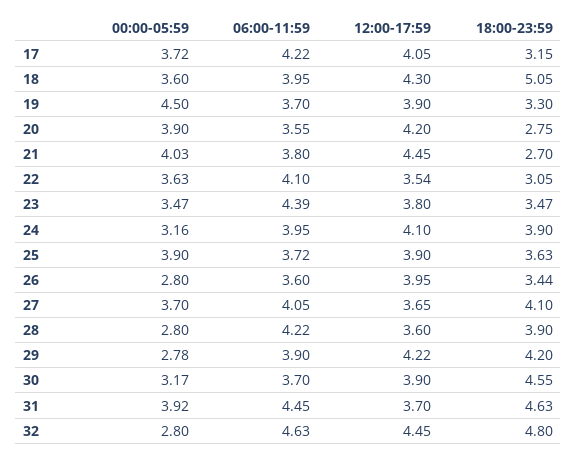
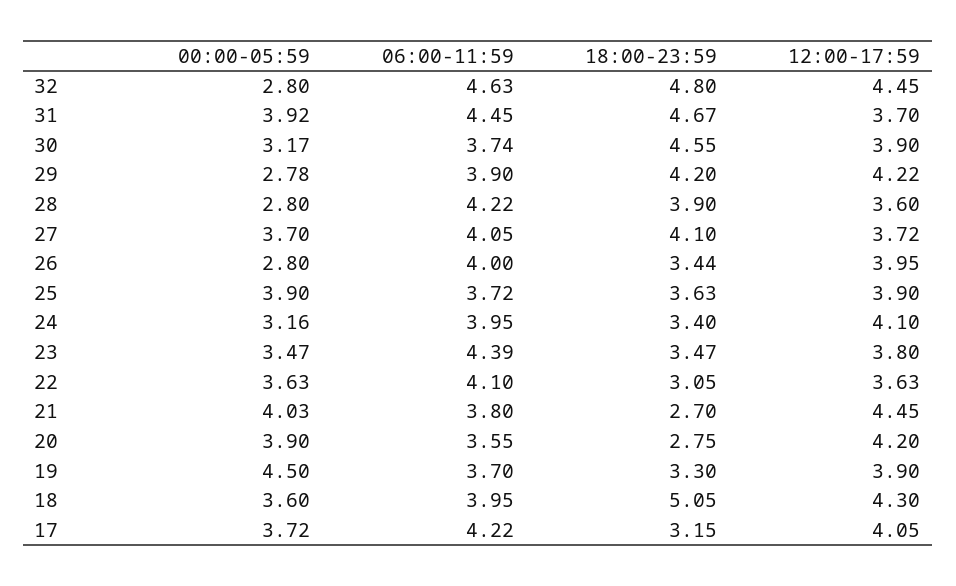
  {
    "00:00-05:59": {
      "17": 3.72,
      "18": 3.6,
      "19": 4.5,
      "20": 3.9,
      "21": 4.03,
      "22": 3.63,
      "23": 3.47,
      "24": 3.16,
      "25": 3.9,
      "26": 2.8,
      "27": 3.7,
      "28": 2.8,
      "29": 2.78,
      "30": 3.17,
      "31": 3.92,
      "32": 2.8
    },
    "06:00-11:59": {
      "17": 4.22,
      "18": 3.95,
      "19": 3.7,
      "20": 3.55,
      "21": 3.8,
      "22": 4.1,
      "23": 4.39,
      "24": 3.95,
      "25": 3.72,
-     "26": 3.6,
+     "26": 4,
      "27": 4.05,
      "28": 4.22,
      "29": 3.9,
-     "30": 3.7,
+     "30": 3.74,
      "31": 4.45,
      "32": 4.63
    },
    "12:00-17:59": {
      "17": 4.05,
      "18": 4.3,
      "19": 3.9,
      "20": 4.2,
      "21": 4.45,
-     "22": 3.54,
+     "22": 3.63,
      "23": 3.8,
      "24": 4.1,
      "25": 3.9,
      "26": 3.95,
-     "27": 3.65,
+     "27": 3.72,
      "28": 3.6,
      "29": 4.22,
      "30": 3.9,
      "31": 3.7,
      "32": 4.45
    },
    "18:00-23:59": {
      "17": 3.15,
      "18": 5.05,
      "19": 3.3,
      "20": 2.75,
      "21": 2.7,
      "22": 3.05,
      "23": 3.47,
-     "24": 3.9,
+     "24": 3.4,
      "25": 3.63,
      "26": 3.44,
      "27": 4.1,
      "28": 3.9,
      "29": 4.2,
      "30": 4.55,
-     "31": 4.63,
+     "31": 4.67,
      "32": 4.8
    }
  }

